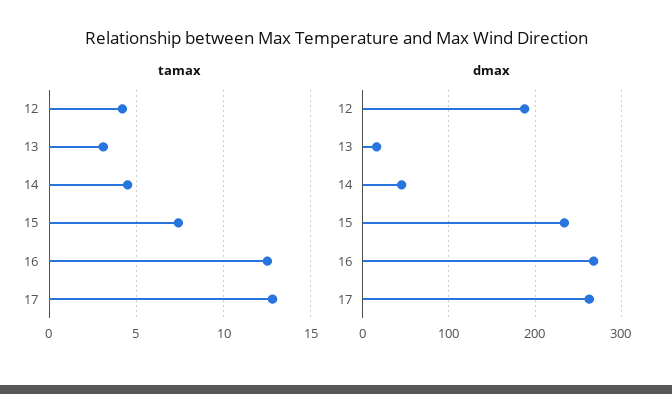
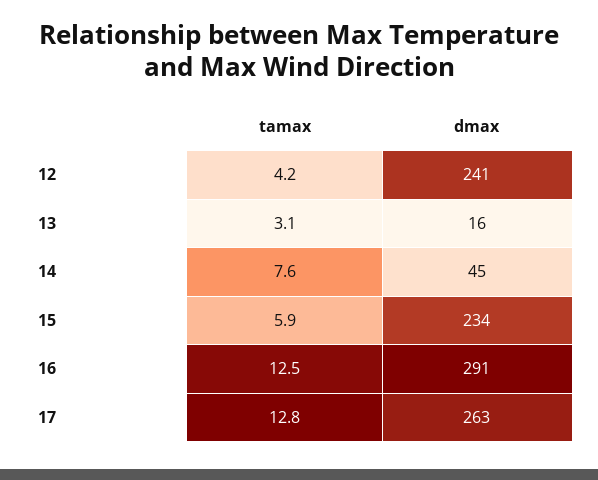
  {
    "tamax": {
      "12": 4.2,
      "13": 3.1,
-     "14": 4.5,
+     "14": 7.6,
-     "15": 7.5,
+     "15": 5.9,
      "16": 12.5,
      "17": 12.8
    },
    "dmax": {
-     "12": 190,
+     "12": 241,
      "13": 16,
      "14": 45,
      "15": 234,
-     "16": 270,
+     "16": 291,
      "17": 263
    }
  }

